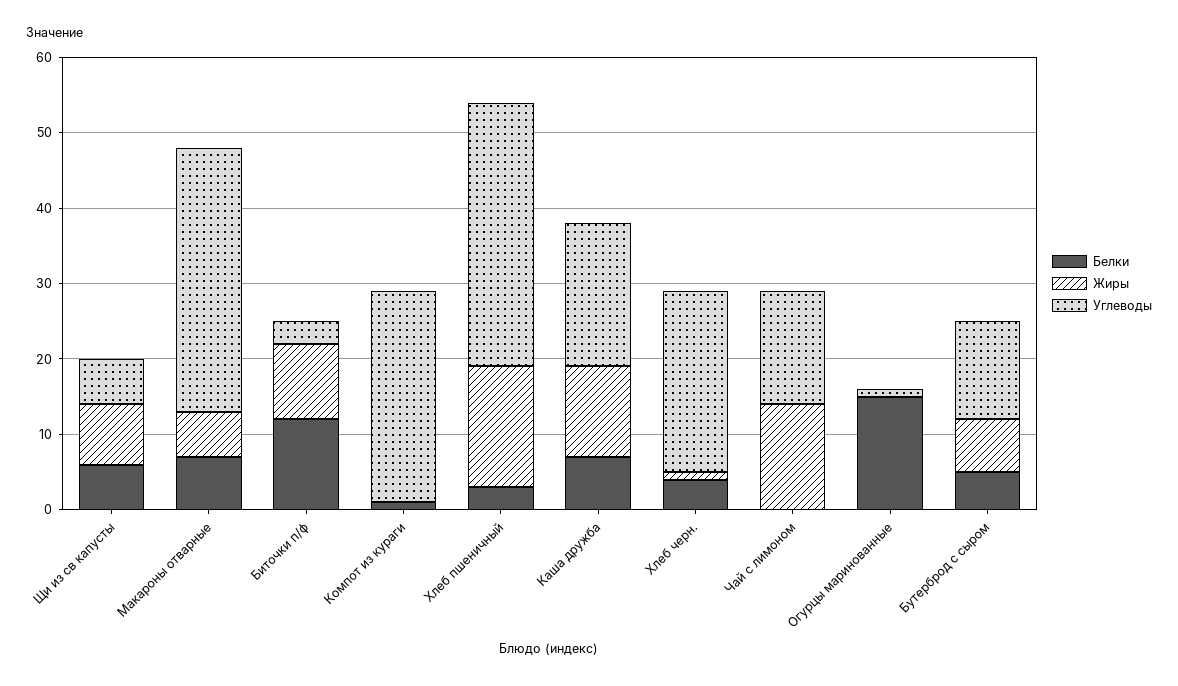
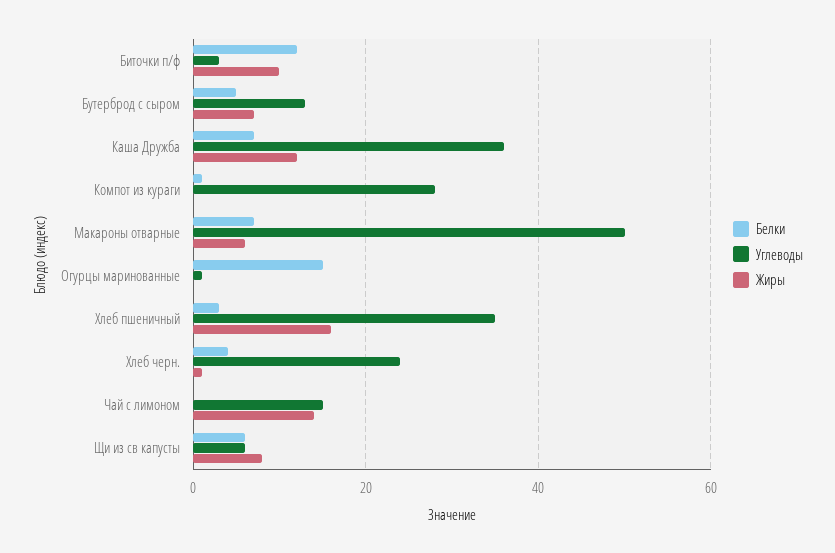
  {
    "Белки": {
      "Щи из св капусты": 5,
      "Макароны отварные": 5,
      "Биточки п/ф": 10,
      "Компот из кураги": 0,
      "Хлеб пшеничный": 5,
      "Каша дружба": 5,
      "Хлеб черн.": 5,
      "Чай с лимоном": 0,
      "Огурцы маринованные": 15,
      "Бутерброд с сыром": 5
    },
    "Жиры": {
      "Щи из св капусты": 10,
      "Макароны отварные": 5,
      "Биточки п/ф": 10,
      "Компот из кураги": 0,
      "Хлеб пшеничный": 15,
      "Каша дружба": 10,
      "Хлеб черн.": 0,
      "Чай с лимоном": 15,
      "Огурцы маринованные": 0,
      "Бутерброд с сыром": 5
    },
    "Углеводы": {
      "Щи из св капусты": 5,
-     "Макароны отварные": 35,
+     "Макароны отварные": 50,
      "Биточки п/ф": 5,
      "Компот из кураги": 30,
      "Хлеб пшеничный": 35,
-     "Каша дружба": 20,
+     "Каша дружба": 35,
      "Хлеб черн.": 25,
      "Чай с лимоном": 15,
      "Огурцы маринованные": 0,
      "Бутерброд с сыром": 15
    }
  }

